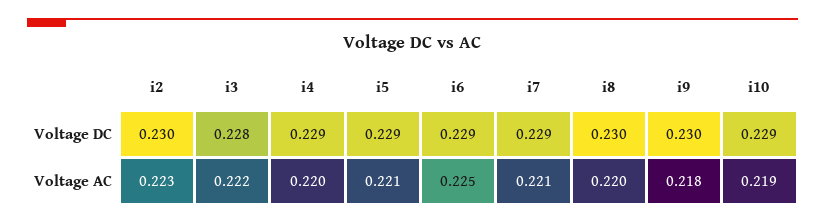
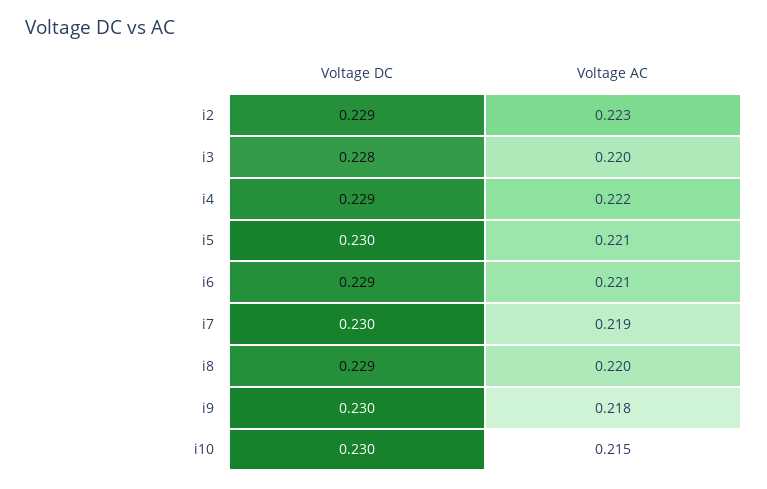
  {
    "i2": {
-     "Voltage DC": 0.23,
+     "Voltage DC": 0.229,
      "Voltage AC": 0.223
    },
    "i3": {
      "Voltage DC": 0.228,
-     "Voltage AC": 0.222
+     "Voltage AC": 0.22
    },
    "i4": {
      "Voltage DC": 0.229,
-     "Voltage AC": 0.22
+     "Voltage AC": 0.222
    },
    "i5": {
-     "Voltage DC": 0.229,
+     "Voltage DC": 0.23,
      "Voltage AC": 0.221
    },
    "i6": {
      "Voltage DC": 0.229,
-     "Voltage AC": 0.225
+     "Voltage AC": 0.221
    },
    "i7": {
-     "Voltage DC": 0.229,
+     "Voltage DC": 0.23,
-     "Voltage AC": 0.221
+     "Voltage AC": 0.219
    },
    "i8": {
-     "Voltage DC": 0.23,
+     "Voltage DC": 0.229,
      "Voltage AC": 0.22
    },
    "i9": {
      "Voltage DC": 0.23,
      "Voltage AC": 0.218
    },
    "i10": {
-     "Voltage DC": 0.229,
+     "Voltage DC": 0.23,
-     "Voltage AC": 0.219
+     "Voltage AC": 0.215
    }
  }

